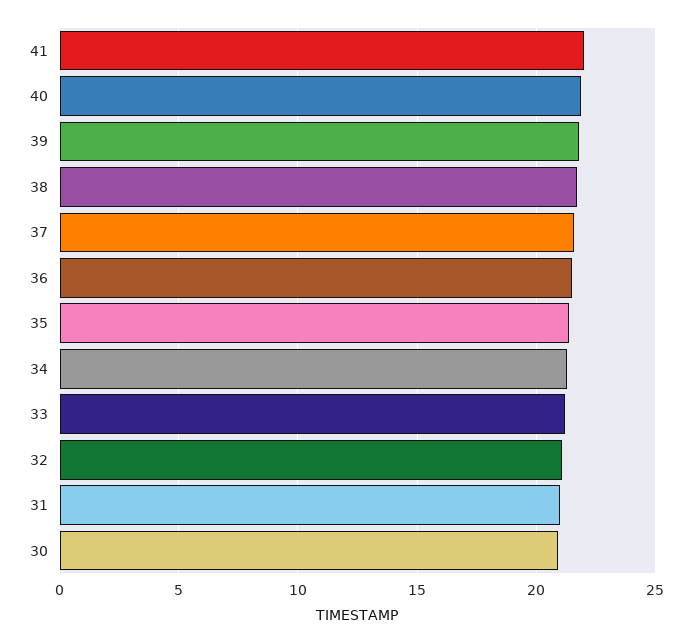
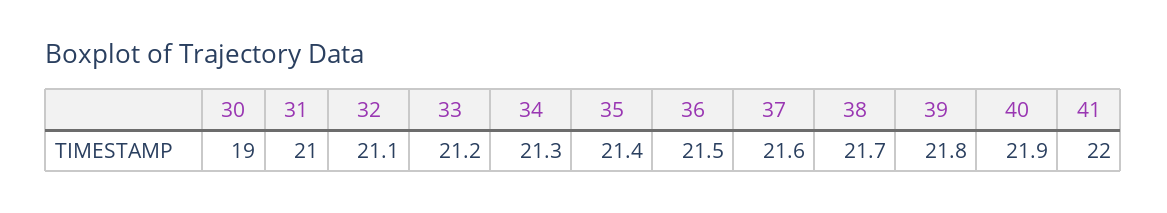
  {
    "41": 22,
    "40": 21.9,
    "39": 21.8,
    "38": 21.7,
    "37": 21.6,
    "36": 21.5,
    "35": 21.4,
    "34": 21.3,
    "33": 21.2,
    "32": 21.1,
    "31": 21,
-   "30": 21
+   "30": 19
  }

